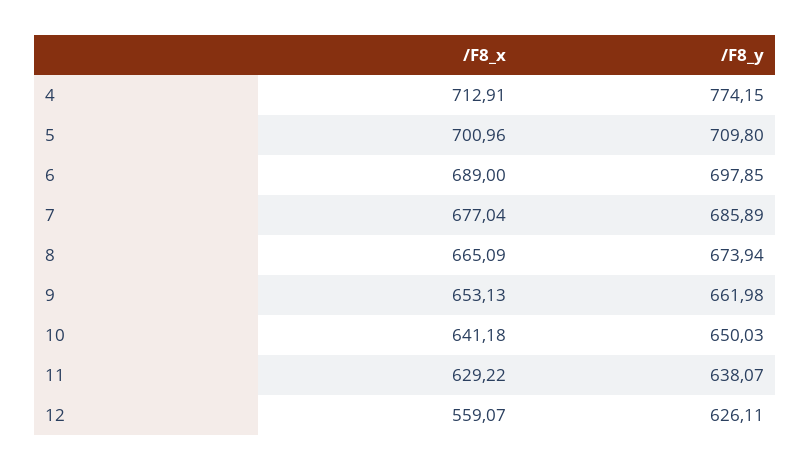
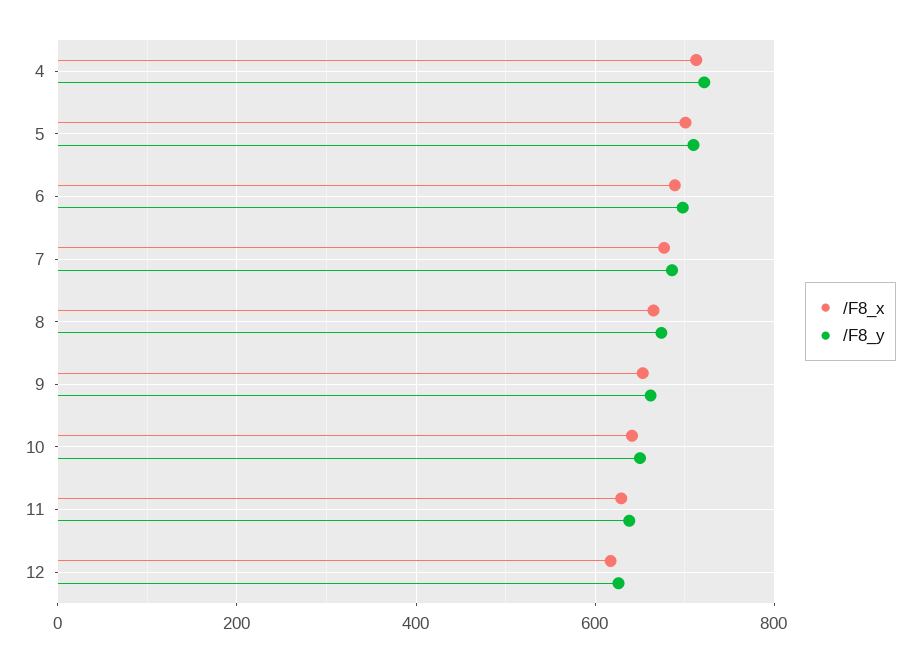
  {
    "/F8_x": {
      "4": 712.91,
      "5": 700.96,
      "6": 689,
      "7": 677.04,
      "8": 665.09,
      "9": 653.13,
      "10": 641.18,
      "11": 629.22,
-     "12": 559.07
+     "12": 620
    },
    "/F8_y": {
-     "4": 774.15,
+     "4": 720,
      "5": 709.8,
      "6": 697.85,
      "7": 685.89,
      "8": 673.94,
      "9": 661.98,
      "10": 650.03,
      "11": 638.07,
      "12": 626.11
    }
  }

